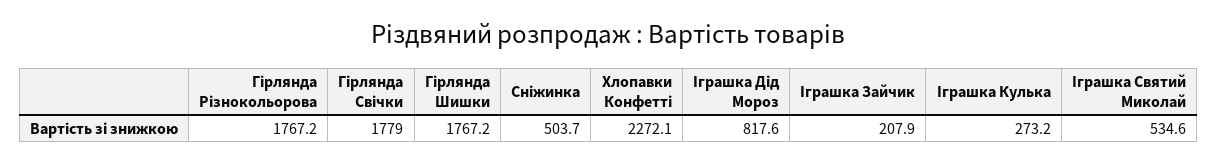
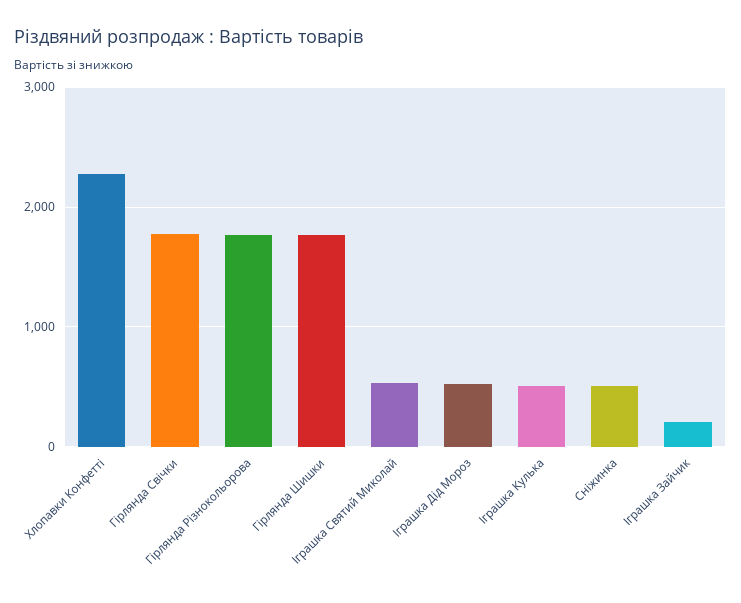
  {
    "Гірлянда Різнокольорова": 1767.2,
    "Гірлянда Свічки": 1779,
    "Гірлянда Шишки": 1767.2,
    "Сніжинка": 503.7,
    "Хлопавки Конфетті": 2272.1,
-   "Іграшка Дід Мороз": 817.6,
+   "Іграшка Дід Мороз": 500,
    "Іграшка Зайчик": 207.9,
-   "Іграшка Кулька": 273.2,
+   "Іграшка Кулька": 500,
    "Іграшка Святий Миколай": 534.6
  }

